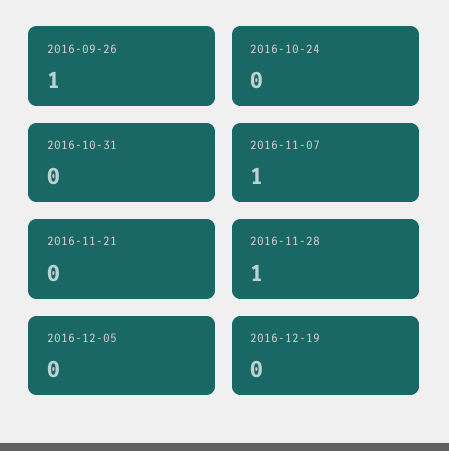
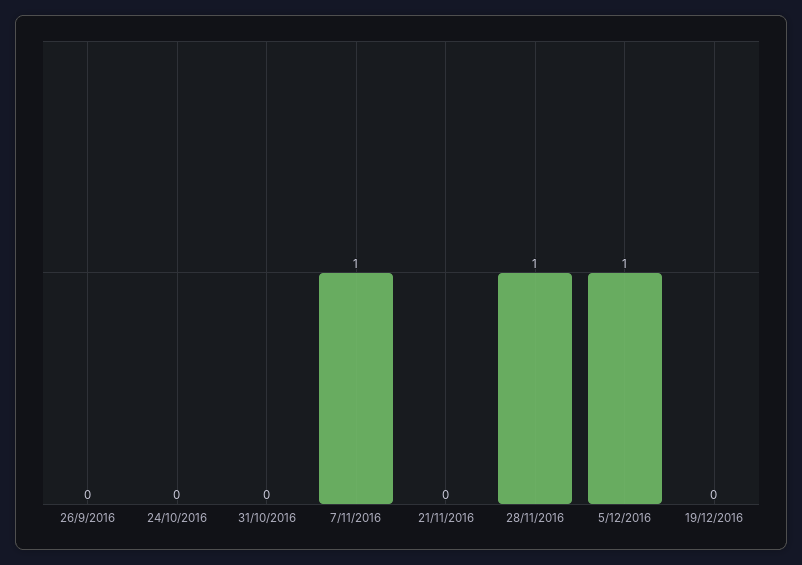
  {
-   "2016-09-26": 1,
+   "2016-09-26": 0,
    "2016-10-24": 0,
    "2016-10-31": 0,
    "2016-11-07": 1,
    "2016-11-21": 0,
    "2016-11-28": 1,
-   "2016-12-05": 0,
+   "2016-12-05": 1,
    "2016-12-19": 0
  }

